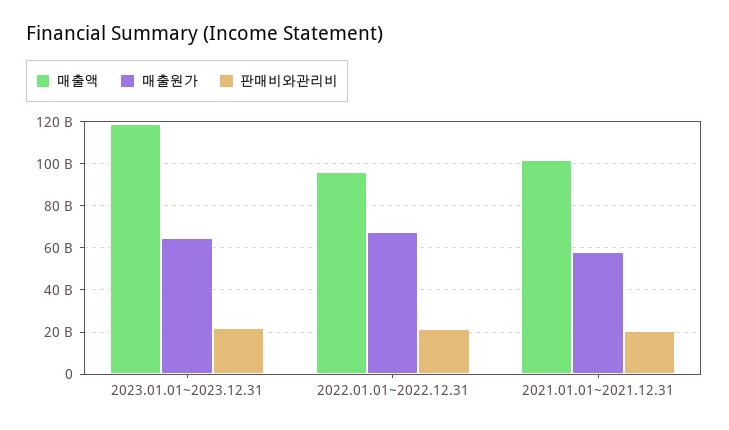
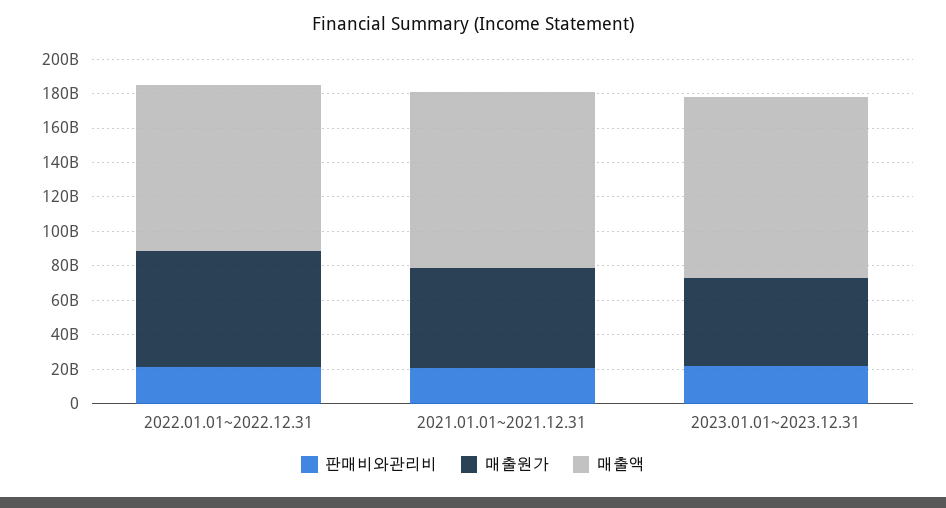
  {
    "매출액": {
-     "2023.01.01~2023.12.31": 120000000000,
+     "2023.01.01~2023.12.31": 105000000000,
      "2022.01.01~2022.12.31": 95000000000,
      "2021.01.01~2021.12.31": 100000000000
    },
    "매출원가": {
-     "2023.01.01~2023.12.31": 65000000000,
+     "2023.01.01~2023.12.31": 50000000000,
      "2022.01.01~2022.12.31": 65000000000,
      "2021.01.01~2021.12.31": 60000000000
    },
    "판매비와관리비": {
      "2023.01.01~2023.12.31": 20000000000,
      "2022.01.01~2022.12.31": 20000000000,
      "2021.01.01~2021.12.31": 20000000000
    }
  }

